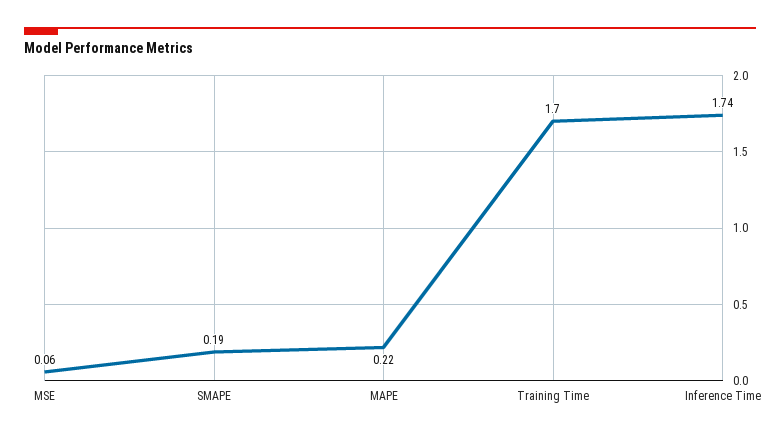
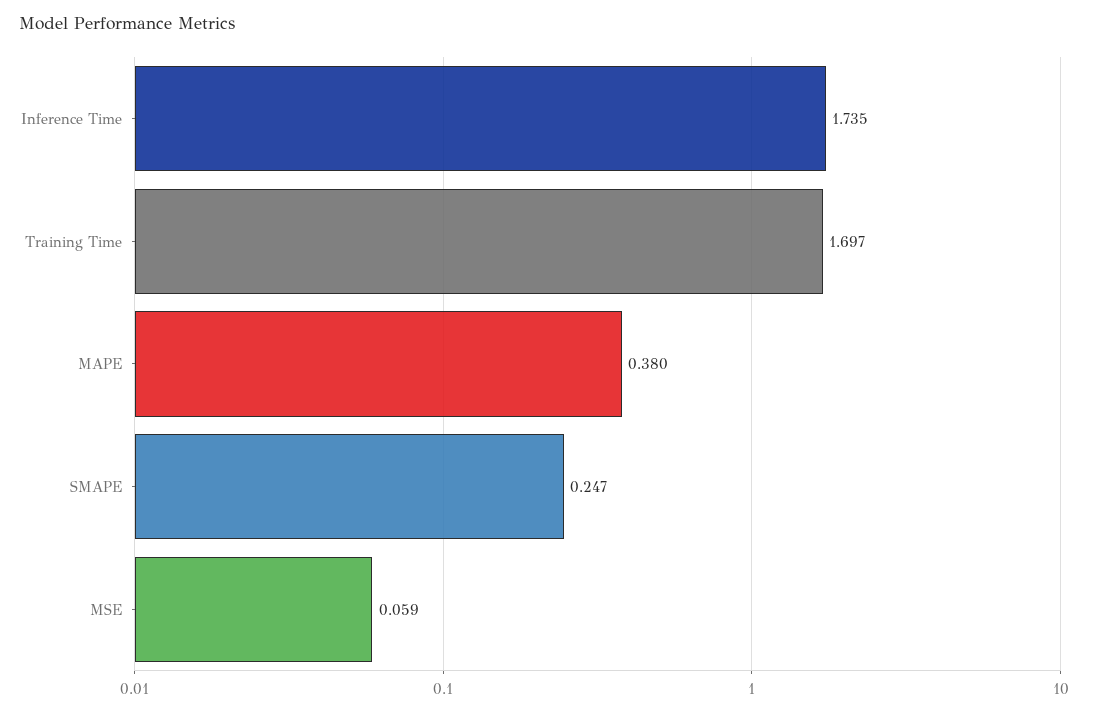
  {
    "MSE": 0.059,
-   "SMAPE": 0.19,
+   "SMAPE": 0.247,
-   "MAPE": 0.22,
+   "MAPE": 0.38,
    "Training Time": 1.697,
    "Inference Time": 1.735
  }

